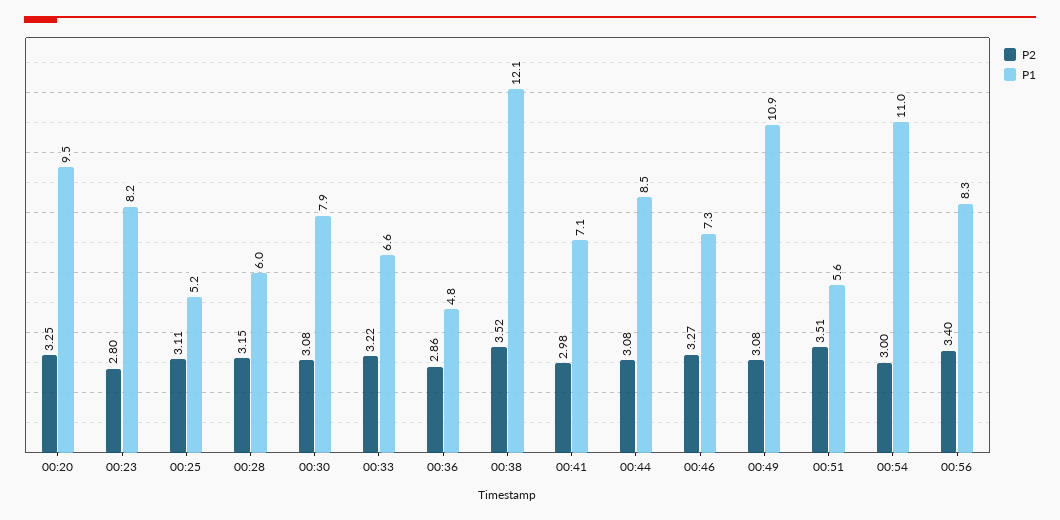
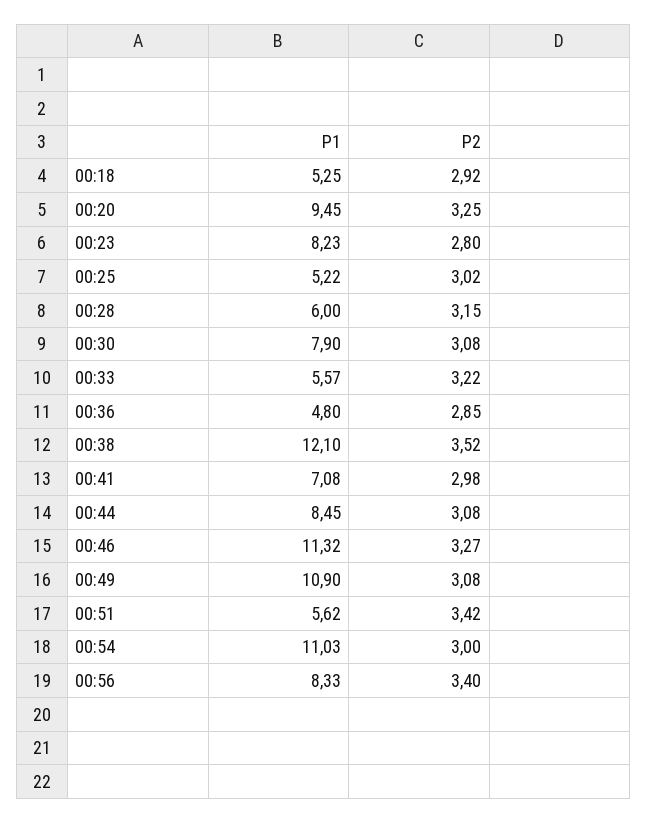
  {
    "P2": {
      "00:20": 3.25,
      "00:23": 2.8,
-     "00:25": 3.11,
+     "00:25": 3.02,
      "00:28": 3.15,
      "00:30": 3.08,
      "00:33": 3.22,
-     "00:36": 2.86,
+     "00:36": 2.85,
      "00:38": 3.52,
      "00:41": 2.98,
      "00:44": 3.08,
      "00:46": 3.27,
      "00:49": 3.08,
-     "00:51": 3.51,
+     "00:51": 3.42,
      "00:54": 3,
-     "00:56": 3.4
+     "00:56": 3.4,
+     "00:18": 2.92
    },
    "P1": {
      "00:20": 9.45,
      "00:23": 8.23,
      "00:25": 5.22,
      "00:28": 6,
      "00:30": 7.9,
-     "00:33": 6.6,
+     "00:33": 5.57,
      "00:36": 4.8,
      "00:38": 12.1,
      "00:41": 7.08,
      "00:44": 8.45,
-     "00:46": 7.3,
+     "00:46": 11.32,
      "00:49": 10.9,
      "00:51": 5.62,
      "00:54": 11.03,
-     "00:56": 8.33
+     "00:56": 8.33,
+     "00:18": 5.25
    }
  }

